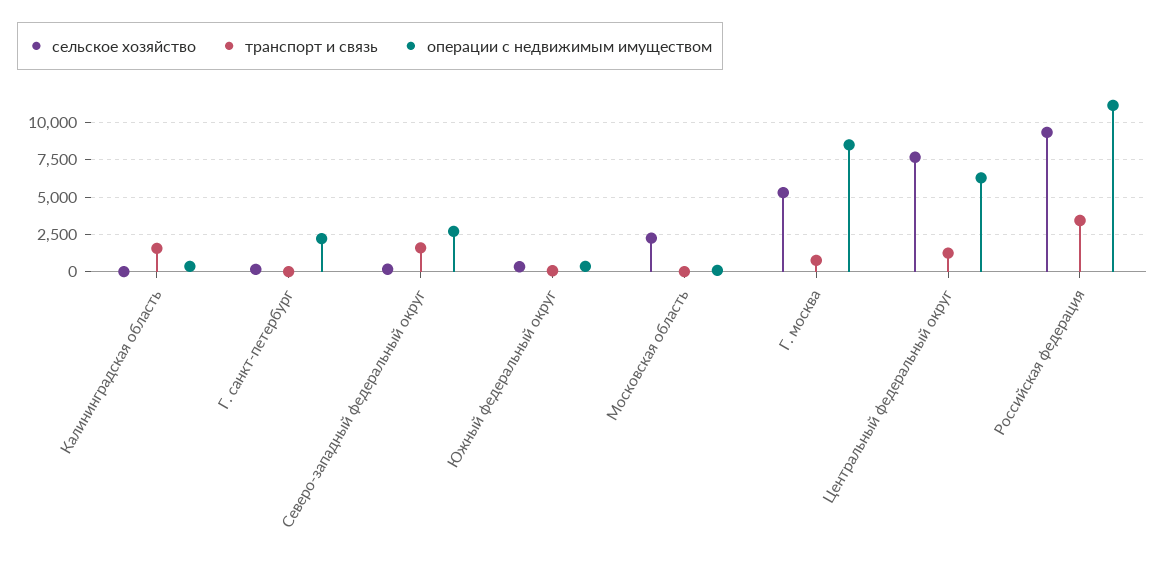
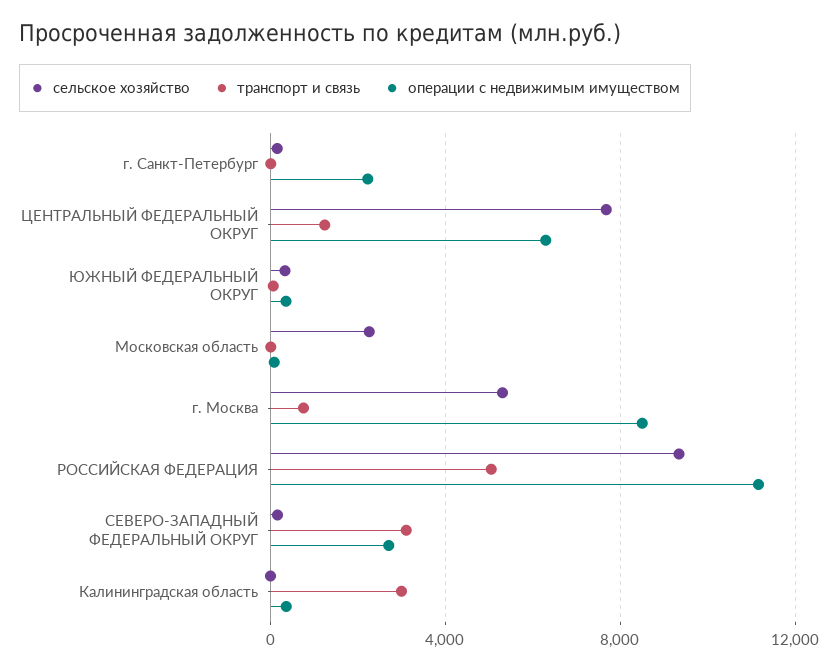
  {
    "сельское хозяйство": {
      "Калининградская область": 0,
      "Г. санкт-петербург": 0,
      "Северо-западный федеральный округ": 0,
      "Южный федеральный округ": 500,
      "Московская область": 2500,
      "Г. москва": 5500,
      "Центральный федеральный округ": 7500,
      "Российская федерация": 9500
    },
    "транспорт и связь": {
-     "Калининградская область": 1500,
+     "Калининградская область": 3000,
      "Г. санкт-петербург": 0,
-     "Северо-западный федеральный округ": 1500,
+     "Северо-западный федеральный округ": 3000,
      "Южный федеральный округ": 0,
      "Московская область": 0,
      "Г. москва": 1000,
      "Центральный федеральный округ": 1000,
-     "Российская федерация": 3500
+     "Российская федерация": 5000
    },
    "операции с недвижимым имуществом": {
      "Калининградская область": 500,
      "Г. санкт-петербург": 2000,
      "Северо-западный федеральный округ": 2500,
      "Южный федеральный округ": 500,
      "Московская область": 0,
      "Г. москва": 8500,
      "Центральный федеральный округ": 6500,
      "Российская федерация": 11000
    }
  }

